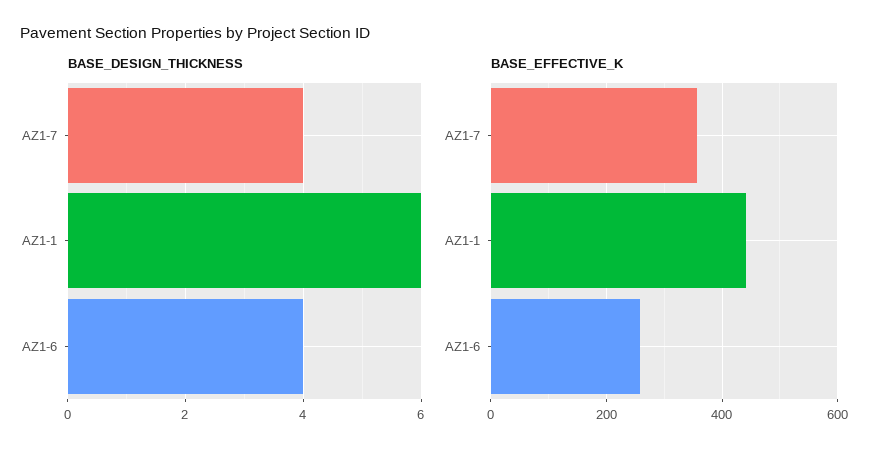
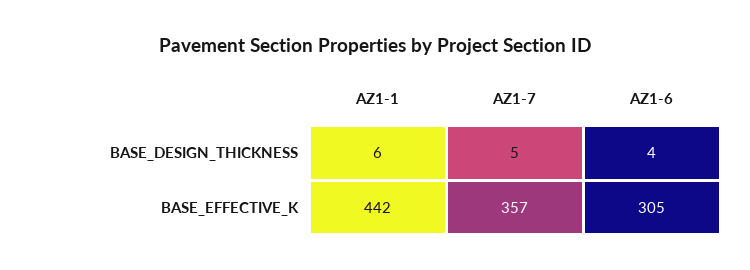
  {
    "BASE_DESIGN_THICKNESS": {
-     "AZ1-7": 4,
+     "AZ1-7": 5,
      "AZ1-1": 6,
      "AZ1-6": 4
    },
    "BASE_EFFECTIVE_K": {
      "AZ1-7": 357,
      "AZ1-1": 442,
-     "AZ1-6": 260
+     "AZ1-6": 305
    }
  }

